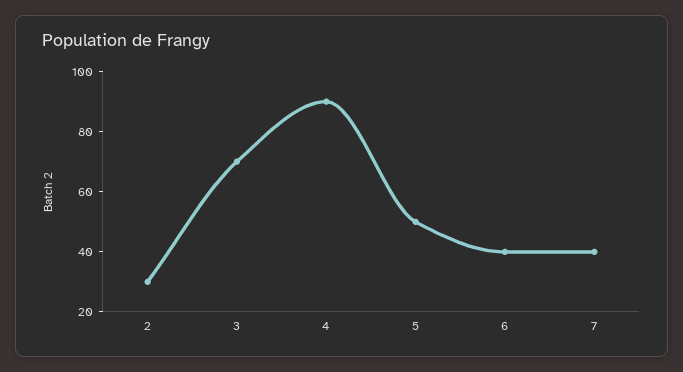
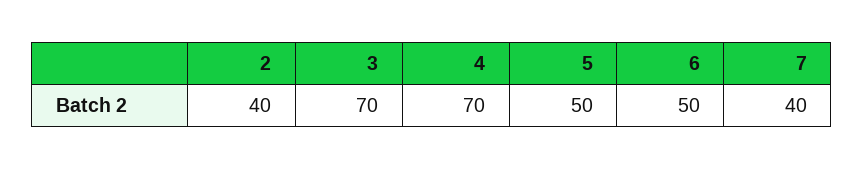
  {
-   "2": 30,
+   "2": 40,
    "3": 70,
-   "4": 90,
+   "4": 70,
    "5": 50,
-   "6": 40,
+   "6": 50,
    "7": 40
  }

